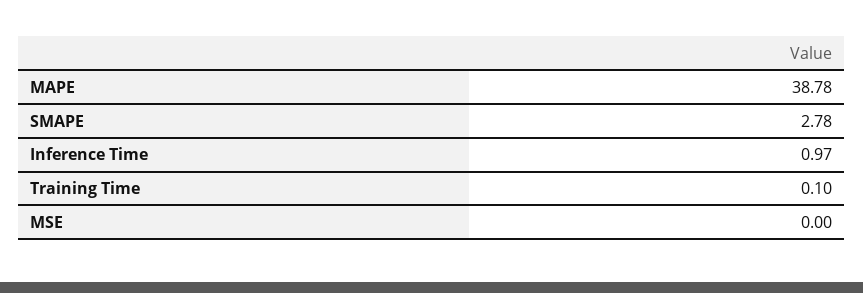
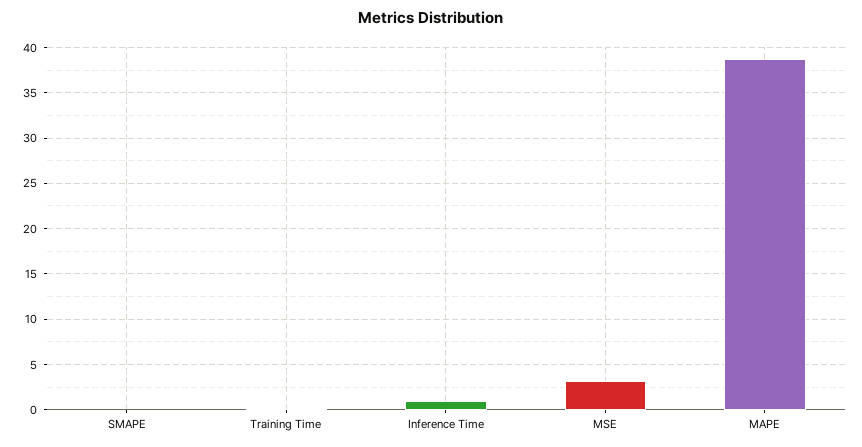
  {
    "MAPE": 38.78,
-   "SMAPE": 2.78,
+   "SMAPE": 0,
    "Inference Time": 0.97,
    "Training Time": 0.1,
-   "MSE": 0
+   "MSE": 3
  }

